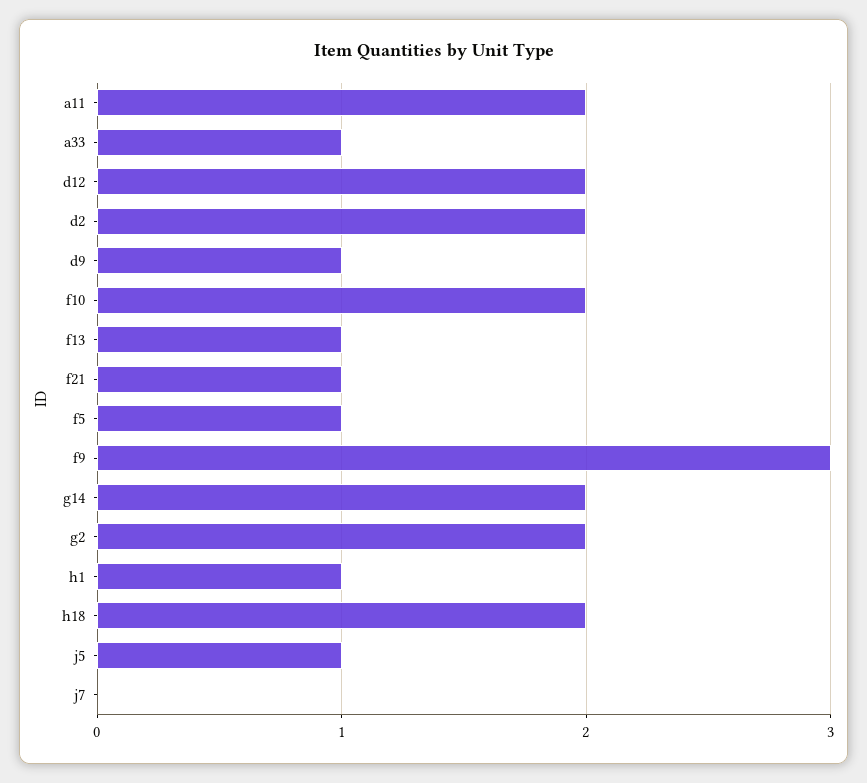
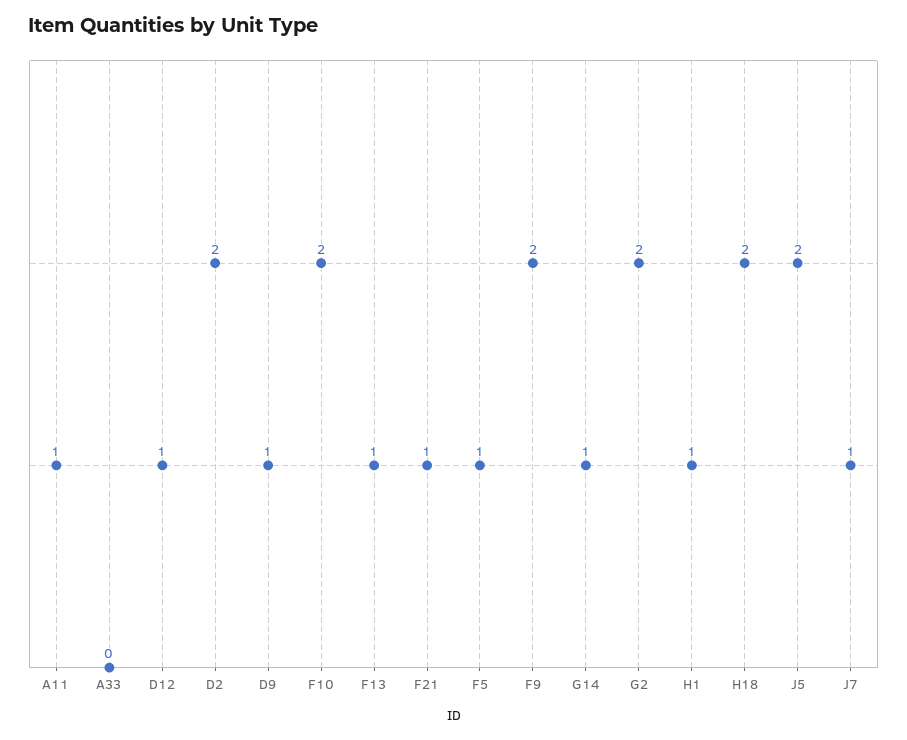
  {
-   "a11": 2,
+   "a11": 1,
-   "a33": 1,
+   "a33": 0,
-   "d12": 2,
+   "d12": 1,
    "d2": 2,
    "d9": 1,
    "f10": 2,
    "f13": 1,
    "f21": 1,
    "f5": 1,
-   "f9": 3,
+   "f9": 2,
-   "g14": 2,
+   "g14": 1,
    "g2": 2,
    "h1": 1,
    "h18": 2,
-   "j5": 1,
+   "j5": 2,
-   "j7": 0
+   "j7": 1
  }

